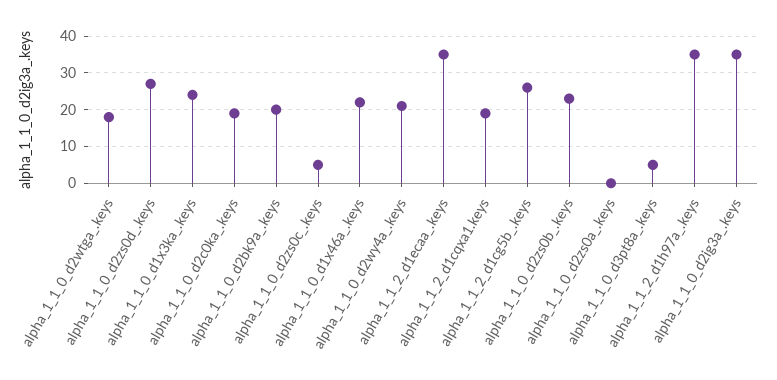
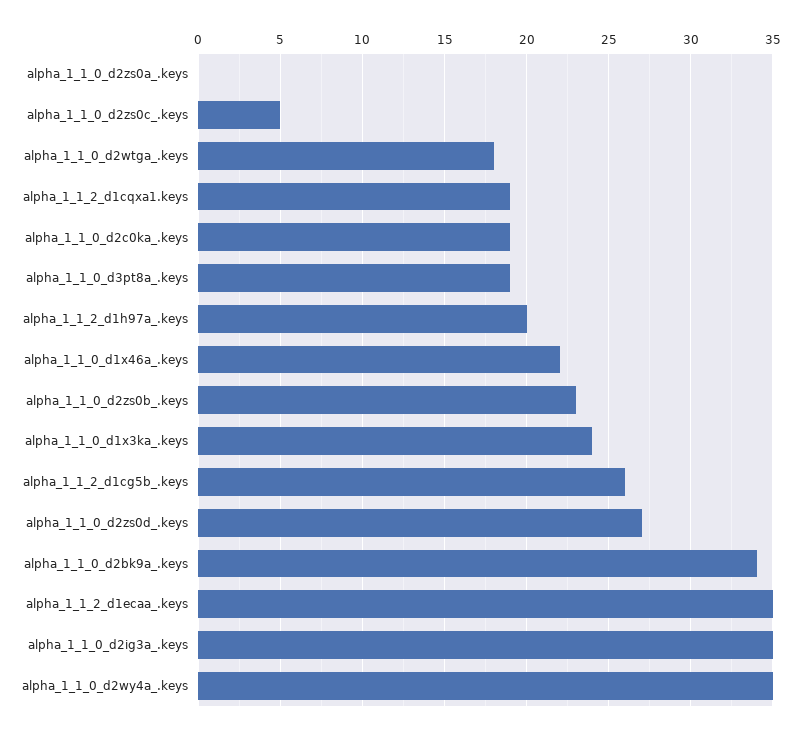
  {
    "alpha_1_1_0_d2wtga_.keys": 18,
    "alpha_1_1_0_d2zs0d_.keys": 27,
    "alpha_1_1_0_d1x3ka_.keys": 24,
    "alpha_1_1_0_d2c0ka_.keys": 19,
-   "alpha_1_1_0_d2bk9a_.keys": 20,
+   "alpha_1_1_0_d2bk9a_.keys": 34,
    "alpha_1_1_0_d2zs0c_.keys": 5,
    "alpha_1_1_0_d1x46a_.keys": 22,
-   "alpha_1_1_0_d2wy4a_.keys": 20,
+   "alpha_1_1_0_d2wy4a_.keys": 35,
    "alpha_1_1_2_d1ecaa_.keys": 35,
    "alpha_1_1_2_d1cqxa1.keys": 19,
    "alpha_1_1_2_d1cg5b_.keys": 26,
    "alpha_1_1_0_d2zs0b_.keys": 23,
    "alpha_1_1_0_d2zs0a_.keys": 0,
-   "alpha_1_1_0_d3pt8a_.keys": 5,
+   "alpha_1_1_0_d3pt8a_.keys": 19,
-   "alpha_1_1_2_d1h97a_.keys": 35,
+   "alpha_1_1_2_d1h97a_.keys": 20,
    "alpha_1_1_0_d2ig3a_.keys": 35
  }

